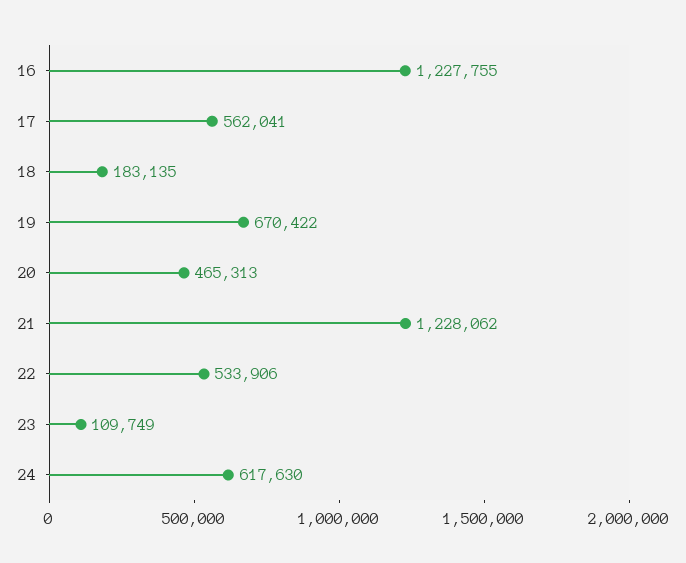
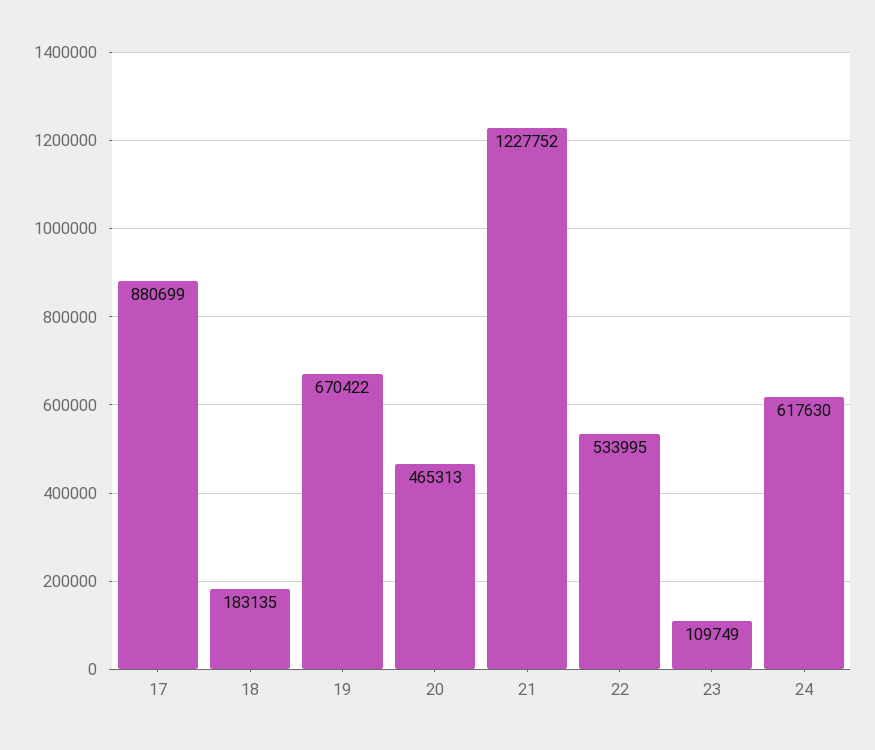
  {
-   "16": 1227755,
-   "17": 562041,
+   "17": 880699,
    "18": 183135,
    "19": 670422,
    "20": 465313,
-   "21": 1228062,
+   "21": 1227752,
-   "22": 533906,
+   "22": 533995,
    "23": 109749,
    "24": 617630
  }

